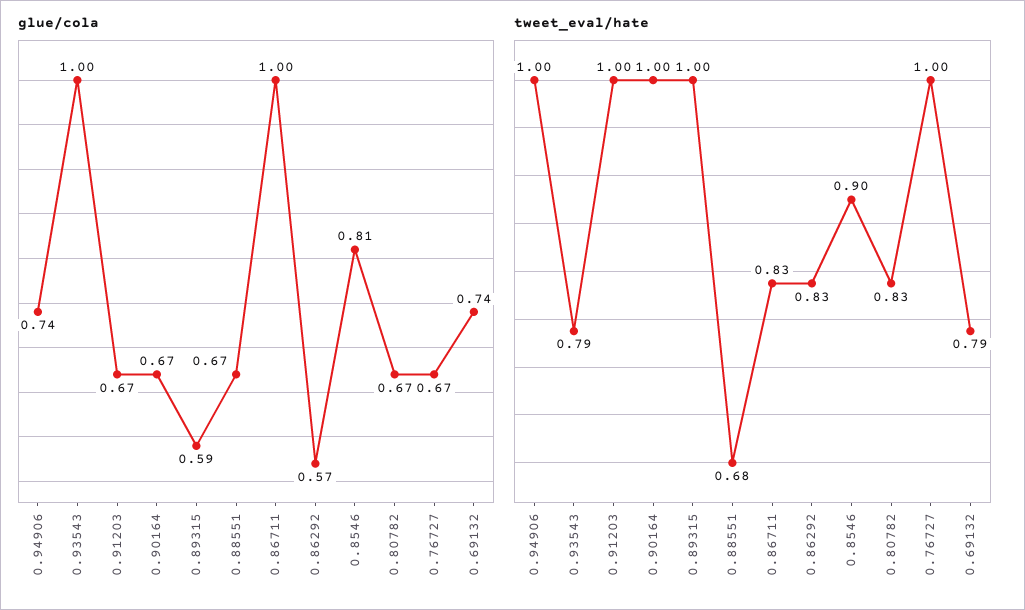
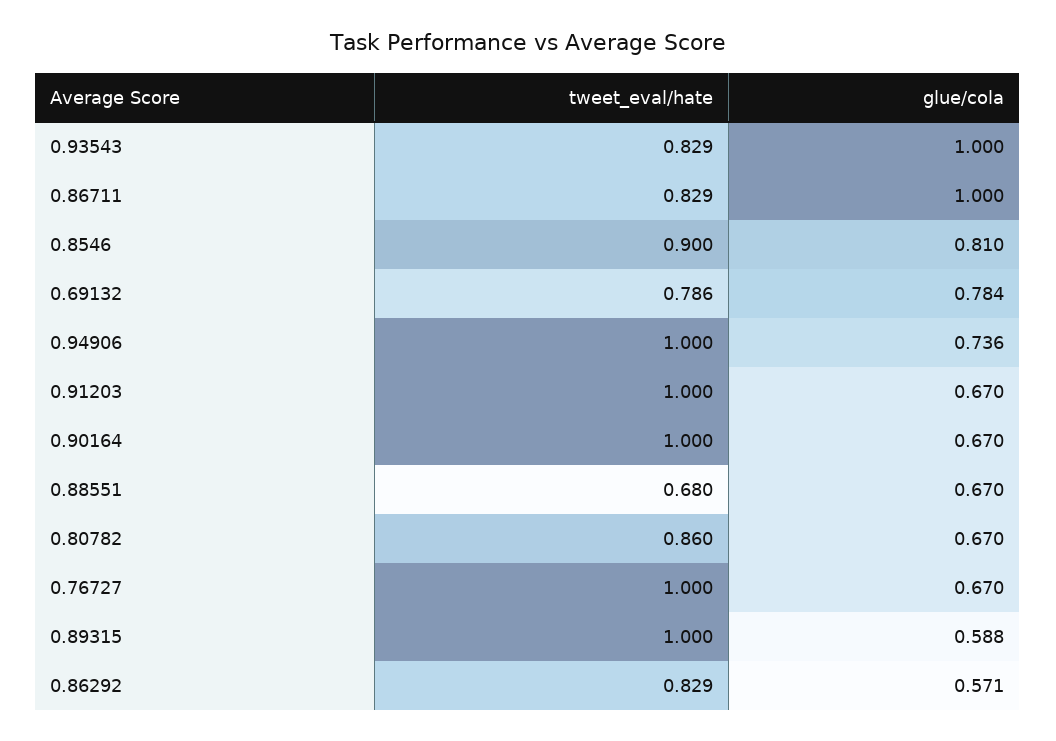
  {
    "glue/cola": {
      "0.94906": 0.736,
      "0.93543": 1,
      "0.91203": 0.67,
      "0.90164": 0.67,
      "0.89315": 0.588,
      "0.88551": 0.67,
      "0.86711": 1,
      "0.86292": 0.571,
      "0.8546": 0.81,
      "0.80782": 0.67,
      "0.76727": 0.67,
-     "0.69132": 0.74
+     "0.69132": 0.784
    },
    "tweet_eval/hate": {
      "0.94906": 1,
-     "0.93543": 0.79,
+     "0.93543": 0.829,
      "0.91203": 1,
      "0.90164": 1,
      "0.89315": 1,
      "0.88551": 0.68,
      "0.86711": 0.829,
      "0.86292": 0.829,
      "0.8546": 0.9,
-     "0.80782": 0.83,
+     "0.80782": 0.86,
      "0.76727": 1,
      "0.69132": 0.786
    }
  }

